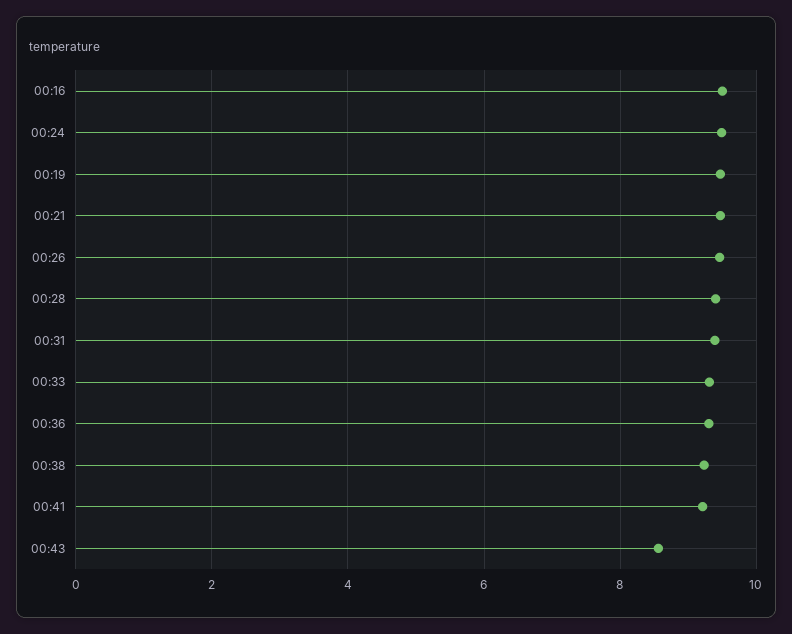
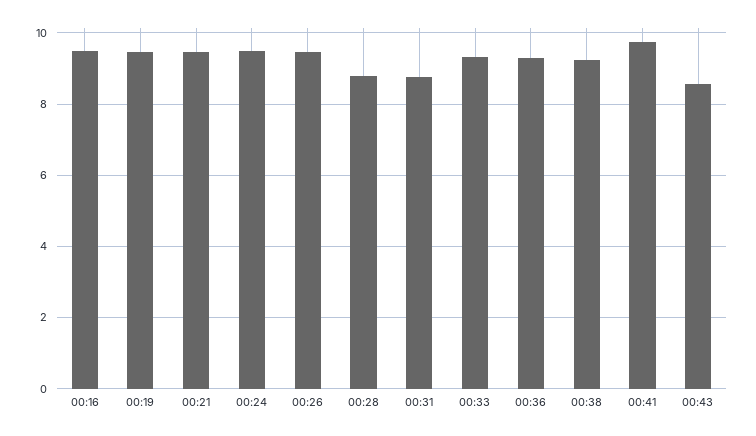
  {
    "00:16": 9.6,
    "00:24": 9.4,
    "00:19": 9.4,
    "00:21": 9.4,
    "00:26": 9.4,
-   "00:28": 9.4,
+   "00:28": 8.8,
-   "00:31": 9.4,
+   "00:31": 8.8,
    "00:33": 9.4,
    "00:36": 9.4,
    "00:38": 9.2,
-   "00:41": 9.2,
+   "00:41": 9.8,
    "00:43": 8.6
  }

